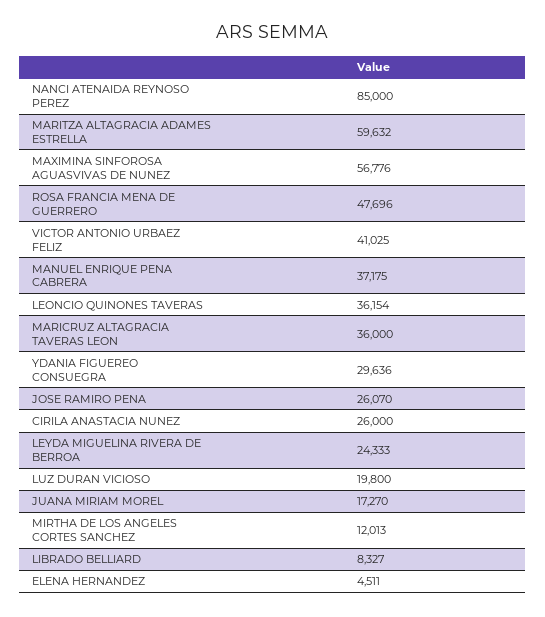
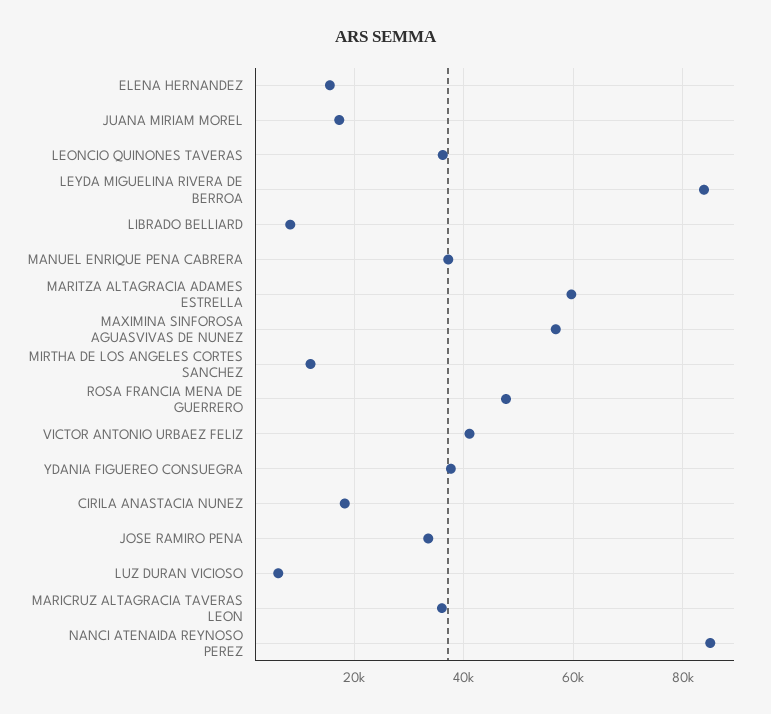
  {
    "NANCI ATENAIDA REYNOSO PEREZ": 85000,
    "MARITZA ALTAGRACIA ADAMES ESTRELLA": 59632,
    "MAXIMINA SINFOROSA AGUASVIVAS DE NUNEZ": 56776,
    "ROSA FRANCIA MENA DE GUERRERO": 47696,
    "VICTOR ANTONIO URBAEZ FELIZ": 41025,
    "MANUEL ENRIQUE PENA CABRERA": 37175,
    "LEONCIO QUINONES TAVERAS": 36154,
    "MARICRUZ ALTAGRACIA TAVERAS LEON": 36000,
-   "YDANIA FIGUEREO CONSUEGRA": 29636,
+   "YDANIA FIGUEREO CONSUEGRA": 38000,
-   "JOSE RAMIRO PENA": 26070,
+   "JOSE RAMIRO PENA": 34000,
-   "CIRILA ANASTACIA NUNEZ": 26000,
+   "CIRILA ANASTACIA NUNEZ": 18000,
-   "LEYDA MIGUELINA RIVERA DE BERROA": 24333,
+   "LEYDA MIGUELINA RIVERA DE BERROA": 84000,
-   "LUZ DURAN VICIOSO": 19800,
+   "LUZ DURAN VICIOSO": 6000,
    "JUANA MIRIAM MOREL": 17270,
    "MIRTHA DE LOS ANGELES CORTES SANCHEZ": 12013,
    "LIBRADO BELLIARD": 8327,
-   "ELENA HERNANDEZ": 4511
+   "ELENA HERNANDEZ": 16000
  }

